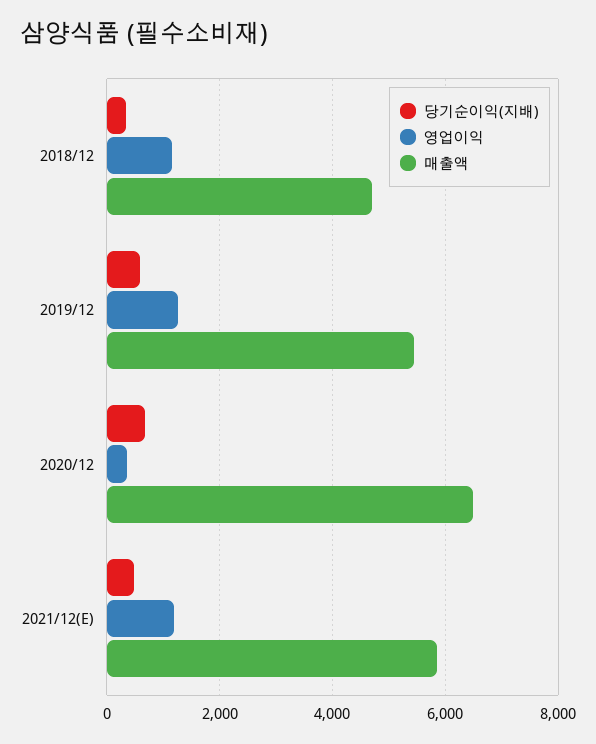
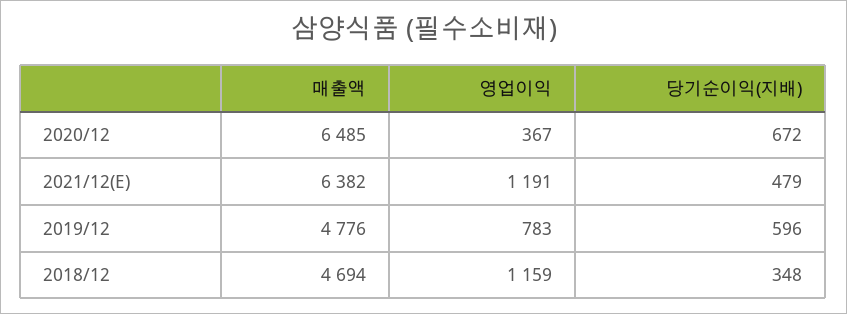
  {
    "당기순이익(지배)": {
      "2018/12": 348,
      "2019/12": 596,
      "2020/12": 672,
      "2021/12(E)": 479
    },
    "영업이익": {
      "2018/12": 1159,
-     "2019/12": 1200,
+     "2019/12": 783,
      "2020/12": 367,
      "2021/12(E)": 1191
    },
    "매출액": {
      "2018/12": 4694,
-     "2019/12": 5400,
+     "2019/12": 4776,
      "2020/12": 6485,
-     "2021/12(E)": 5800
+     "2021/12(E)": 6382
    }
  }

